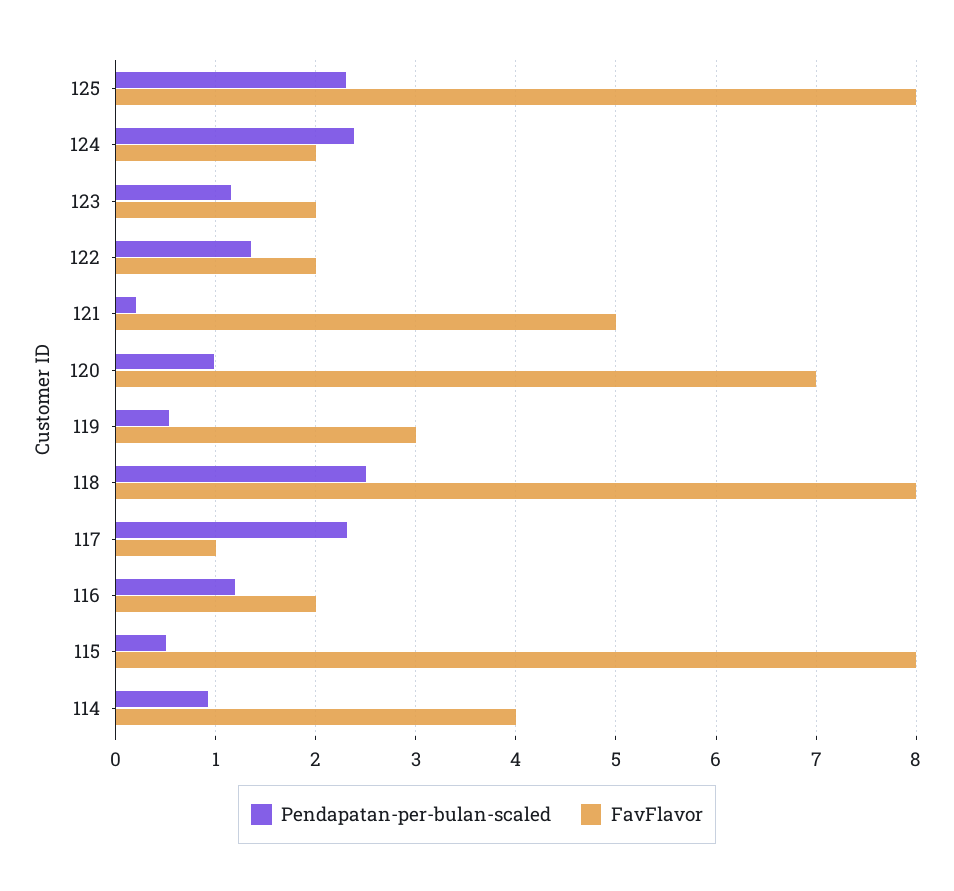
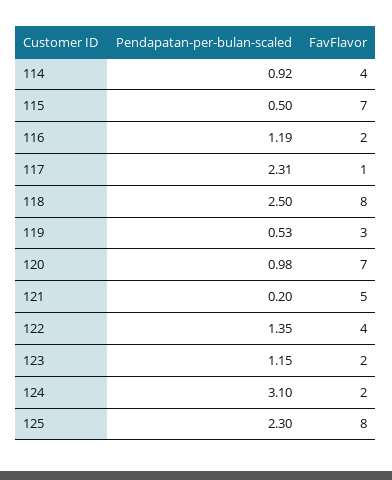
  {
    "Pendapatan-per-bulan-scaled": {
      "125": 2.3,
-     "124": 2.4,
+     "124": 3.1,
      "123": 1.15,
      "122": 1.35,
      "121": 0.2,
      "120": 0.98,
      "119": 0.53,
      "118": 2.5,
      "117": 2.31,
      "116": 1.19,
      "115": 0.5,
      "114": 0.92
    },
    "FavFlavor": {
      "125": 8,
      "124": 2,
      "123": 2,
-     "122": 2,
+     "122": 4,
      "121": 5,
      "120": 7,
      "119": 3,
      "118": 8,
      "117": 1,
      "116": 2,
-     "115": 8,
+     "115": 7,
      "114": 4
    }
  }

